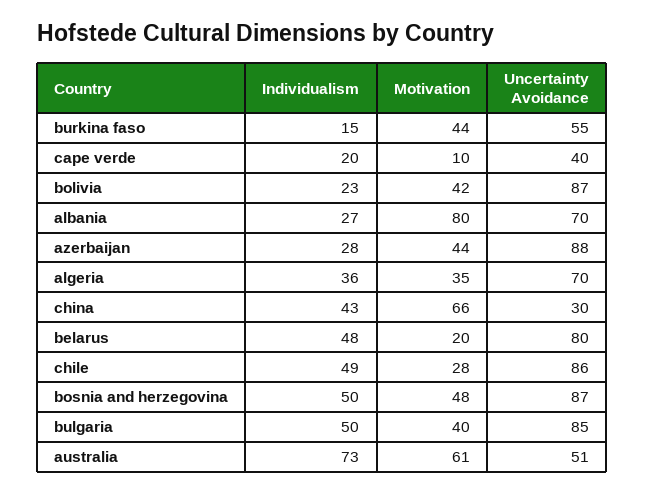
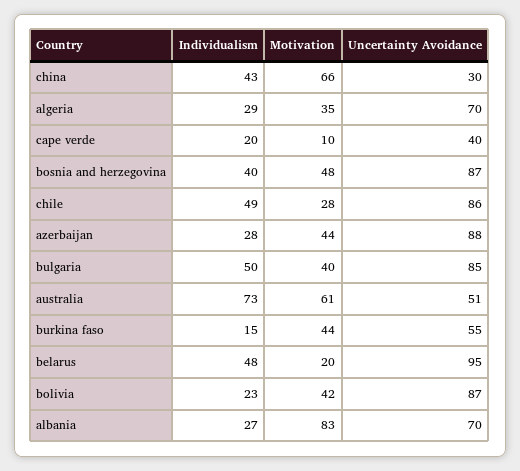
  {
    "Individualism": {
      "burkina faso": 15,
      "cape verde": 20,
      "bolivia": 23,
      "albania": 27,
      "azerbaijan": 28,
-     "algeria": 36,
+     "algeria": 29,
      "china": 43,
      "belarus": 48,
      "chile": 49,
-     "bosnia and herzegovina": 50,
+     "bosnia and herzegovina": 40,
      "bulgaria": 50,
      "australia": 73
    },
    "Motivation": {
      "burkina faso": 44,
      "cape verde": 10,
      "bolivia": 42,
-     "albania": 80,
+     "albania": 83,
      "azerbaijan": 44,
      "algeria": 35,
      "china": 66,
      "belarus": 20,
      "chile": 28,
      "bosnia and herzegovina": 48,
      "bulgaria": 40,
      "australia": 61
    },
    "Uncertainty Avoidance": {
      "burkina faso": 55,
      "cape verde": 40,
      "bolivia": 87,
      "albania": 70,
      "azerbaijan": 88,
      "algeria": 70,
      "china": 30,
-     "belarus": 80,
+     "belarus": 95,
      "chile": 86,
      "bosnia and herzegovina": 87,
      "bulgaria": 85,
      "australia": 51
    }
  }

